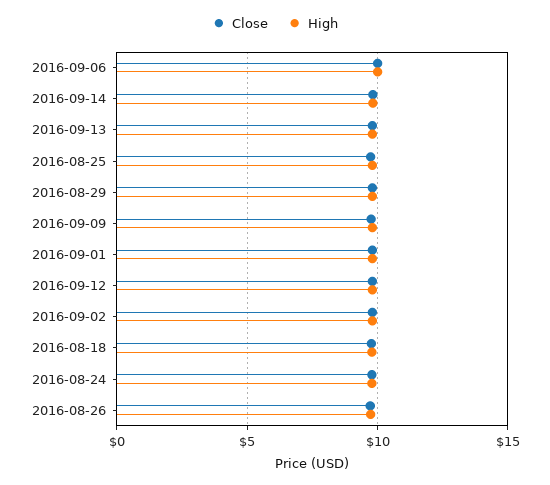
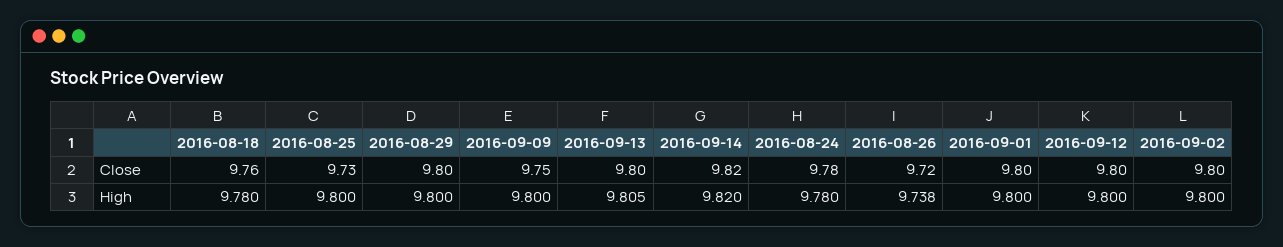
  {
    "Close": {
-     "2016-09-06": 10,
      "2016-09-14": 9.82,
      "2016-09-13": 9.8,
      "2016-08-25": 9.73,
      "2016-08-29": 9.8,
      "2016-09-09": 9.75,
      "2016-09-01": 9.8,
      "2016-09-12": 9.8,
      "2016-09-02": 9.8,
      "2016-08-18": 9.76,
      "2016-08-24": 9.78,
      "2016-08-26": 9.72
    },
    "High": {
-     "2016-09-06": 10,
      "2016-09-14": 9.82,
      "2016-09-13": 9.805,
      "2016-08-25": 9.8,
      "2016-08-29": 9.8,
      "2016-09-09": 9.8,
      "2016-09-01": 9.8,
      "2016-09-12": 9.8,
      "2016-09-02": 9.8,
      "2016-08-18": 9.78,
      "2016-08-24": 9.78,
      "2016-08-26": 9.738
    }
  }

